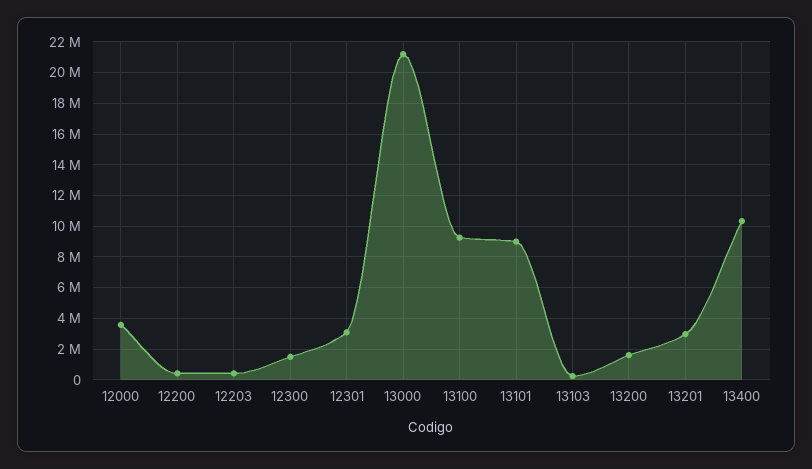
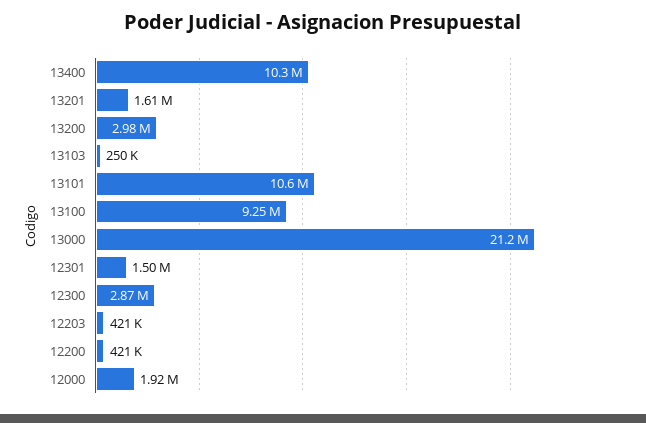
  {
-   "12000": 3500000,
+   "12000": 1920000,
    "12200": 421000,
    "12203": 421000,
-   "12300": 1500000,
+   "12300": 2870000,
-   "12301": 3000000,
+   "12301": 1500000,
    "13000": 21200000,
    "13100": 9250000,
-   "13101": 9000000,
+   "13101": 10600000,
    "13103": 250000,
-   "13200": 1500000,
+   "13200": 2980000,
-   "13201": 3000000,
+   "13201": 1610000,
    "13400": 10300000
  }

